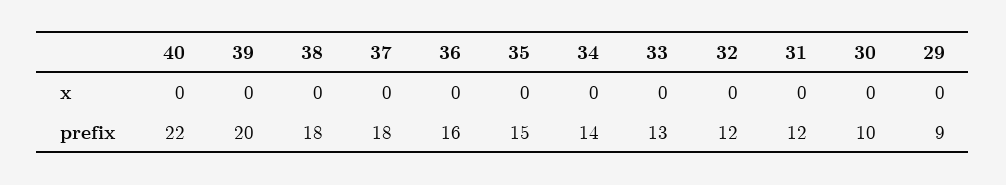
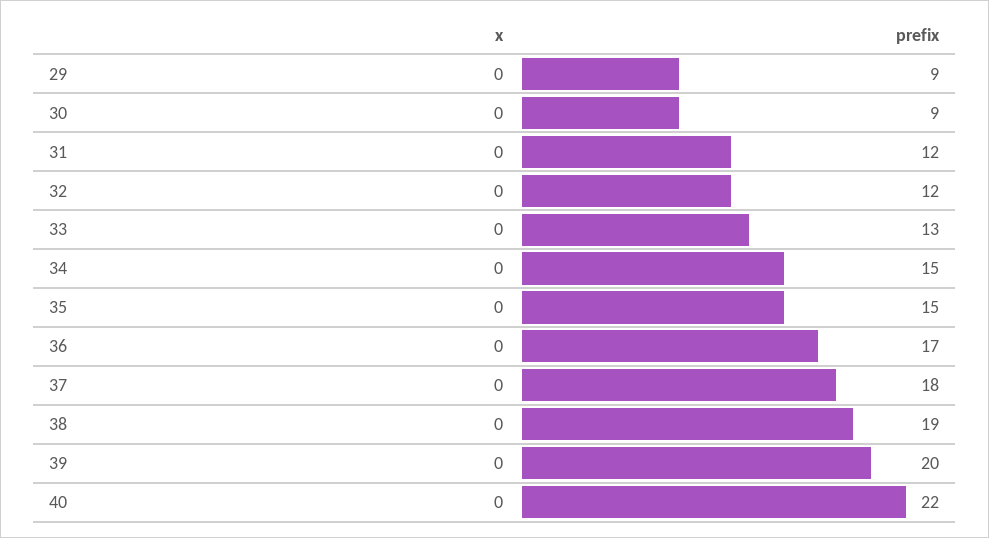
  {
    "40": {
      "x": 0,
      "prefix": 22
    },
    "39": {
      "x": 0,
      "prefix": 20
    },
    "38": {
      "x": 0,
-     "prefix": 18
+     "prefix": 19
    },
    "37": {
      "x": 0,
      "prefix": 18
    },
    "36": {
      "x": 0,
-     "prefix": 16
+     "prefix": 17
    },
    "35": {
      "x": 0,
      "prefix": 15
    },
    "34": {
      "x": 0,
-     "prefix": 14
+     "prefix": 15
    },
    "33": {
      "x": 0,
      "prefix": 13
    },
    "32": {
      "x": 0,
      "prefix": 12
    },
    "31": {
      "x": 0,
      "prefix": 12
    },
    "30": {
      "x": 0,
-     "prefix": 10
+     "prefix": 9
    },
    "29": {
      "x": 0,
      "prefix": 9
    }
  }

